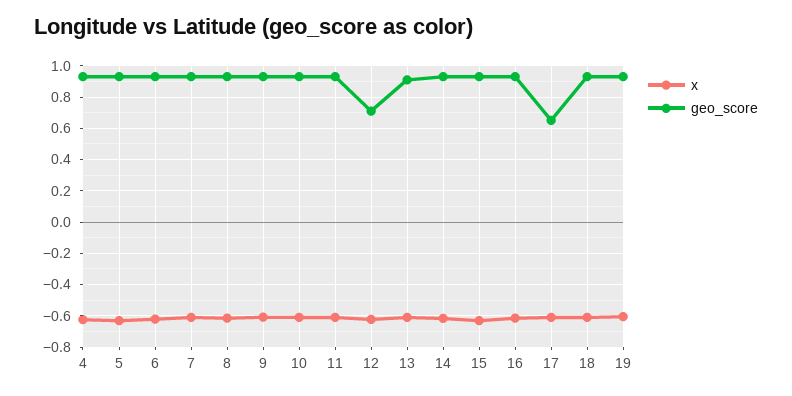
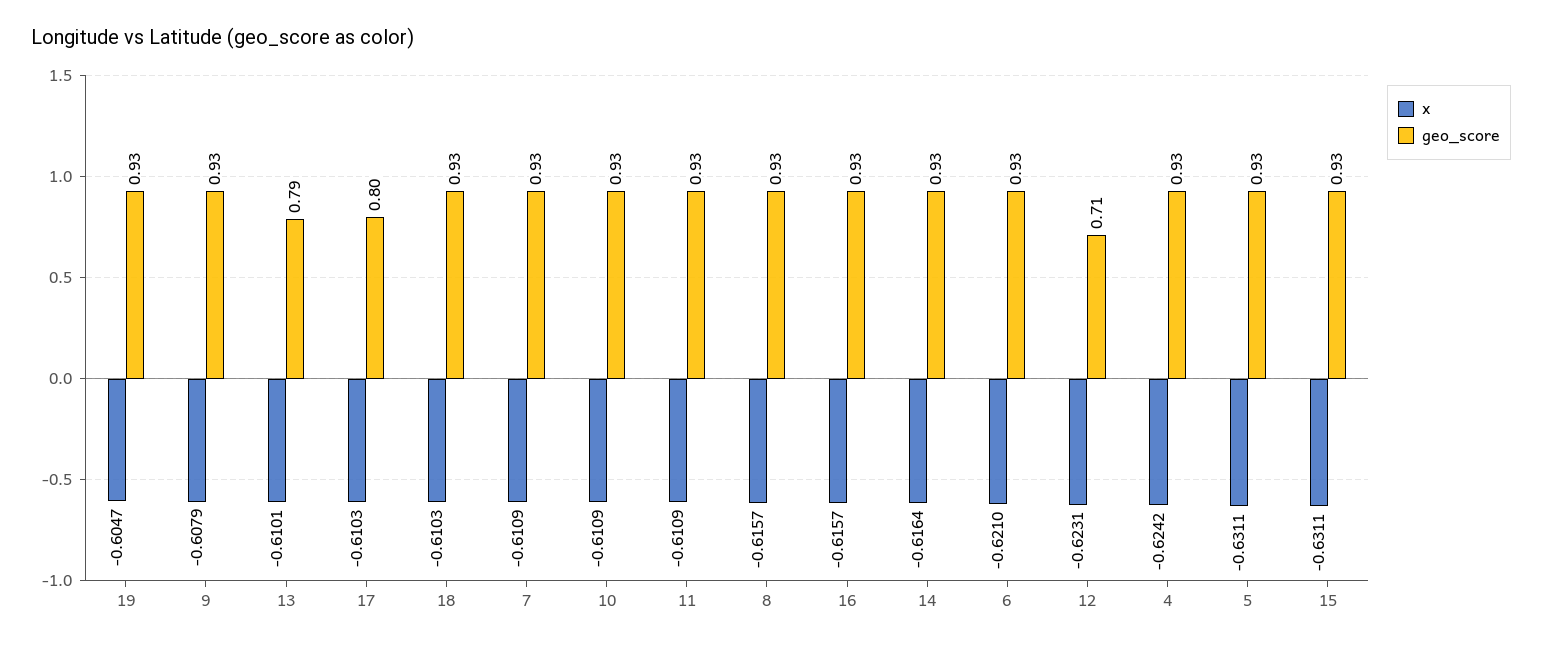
  {
    "x": {
      "4": -0.6242,
      "5": -0.6311,
      "6": -0.621,
      "7": -0.6109,
      "8": -0.6157,
      "9": -0.6079,
      "10": -0.6109,
      "11": -0.6109,
      "12": -0.6231,
      "13": -0.6101,
      "14": -0.6164,
      "15": -0.6311,
      "16": -0.6157,
      "17": -0.6103,
      "18": -0.6103,
      "19": -0.6047
    },
    "geo_score": {
      "4": 0.93,
      "5": 0.93,
      "6": 0.93,
      "7": 0.93,
      "8": 0.93,
      "9": 0.93,
      "10": 0.93,
      "11": 0.93,
      "12": 0.71,
-     "13": 0.9,
+     "13": 0.79,
      "14": 0.93,
      "15": 0.93,
      "16": 0.93,
-     "17": 0.65,
+     "17": 0.8,
      "18": 0.93,
      "19": 0.93
    }
  }

